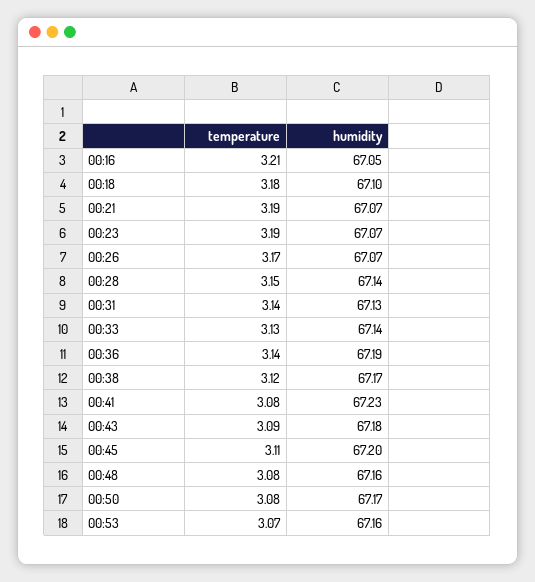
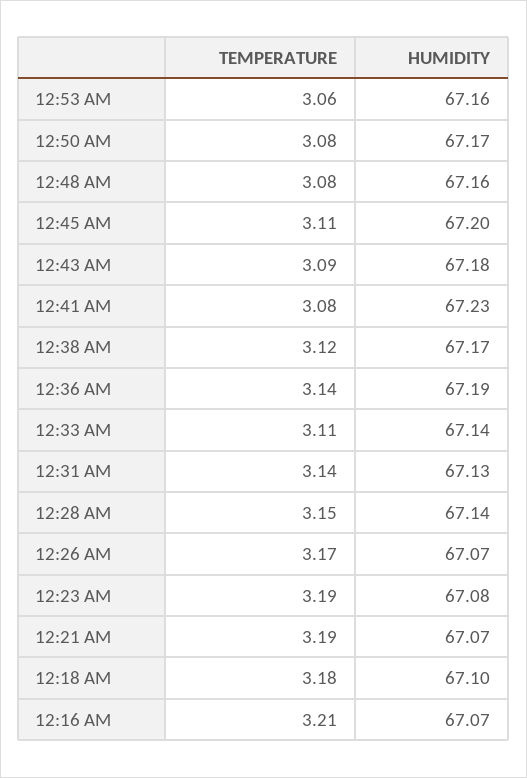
  {
    "temperature": {
      "00:16": 3.21,
      "00:18": 3.18,
      "00:21": 3.19,
      "00:23": 3.19,
      "00:26": 3.17,
      "00:28": 3.15,
      "00:31": 3.14,
-     "00:33": 3.13,
+     "00:33": 3.11,
      "00:36": 3.14,
      "00:38": 3.12,
      "00:41": 3.08,
      "00:43": 3.09,
      "00:45": 3.11,
      "00:48": 3.08,
      "00:50": 3.08,
-     "00:53": 3.07
+     "00:53": 3.06
    },
    "humidity": {
-     "00:16": 67.05,
+     "00:16": 67.07,
      "00:18": 67.1,
      "00:21": 67.07,
-     "00:23": 67.07,
+     "00:23": 67.08,
      "00:26": 67.07,
      "00:28": 67.14,
      "00:31": 67.13,
      "00:33": 67.14,
      "00:36": 67.19,
      "00:38": 67.17,
      "00:41": 67.23,
      "00:43": 67.18,
      "00:45": 67.2,
      "00:48": 67.16,
      "00:50": 67.17,
      "00:53": 67.16
    }
  }

